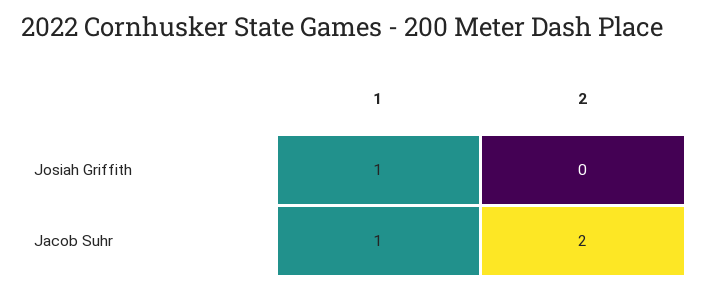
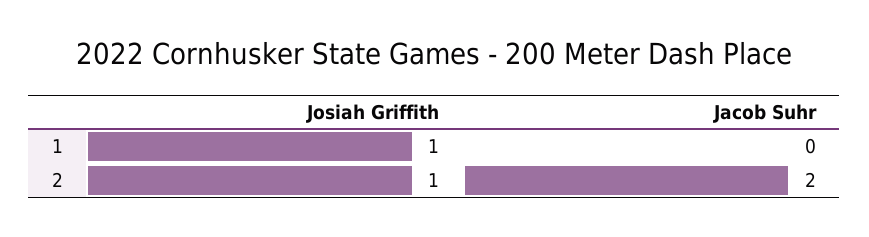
  {
    "1": {
      "Josiah Griffith": 1,
-     "Jacob Suhr": 1
+     "Jacob Suhr": 0
    },
    "2": {
-     "Josiah Griffith": 0,
+     "Josiah Griffith": 1,
      "Jacob Suhr": 2
    }
  }

